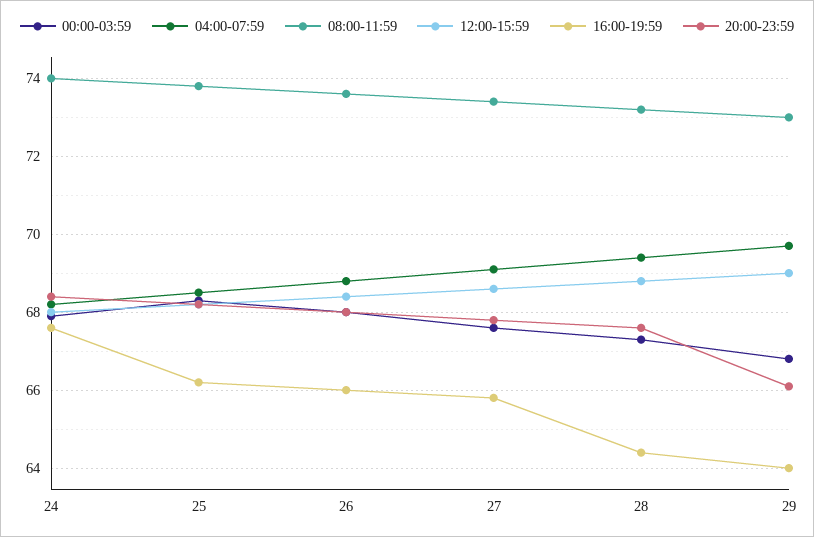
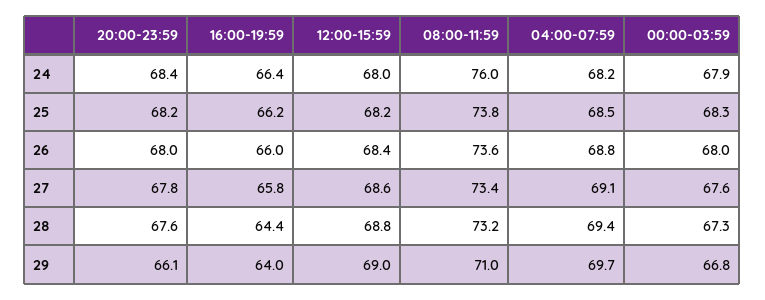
  {
    "00:00-03:59": {
      "24": 67.9,
      "25": 68.3,
      "26": 68,
      "27": 67.6,
      "28": 67.3,
      "29": 66.8
    },
    "04:00-07:59": {
      "24": 68.2,
      "25": 68.5,
      "26": 68.8,
      "27": 69.1,
      "28": 69.4,
      "29": 69.7
    },
    "08:00-11:59": {
-     "24": 74,
+     "24": 76,
      "25": 73.8,
      "26": 73.6,
      "27": 73.4,
      "28": 73.2,
-     "29": 73
+     "29": 71
    },
    "12:00-15:59": {
      "24": 68,
      "25": 68.2,
      "26": 68.4,
      "27": 68.6,
      "28": 68.8,
      "29": 69
    },
    "16:00-19:59": {
-     "24": 67.5,
+     "24": 66.4,
      "25": 66.2,
      "26": 66,
      "27": 65.8,
      "28": 64.4,
      "29": 64
    },
    "20:00-23:59": {
      "24": 68.4,
      "25": 68.2,
      "26": 68,
      "27": 67.8,
      "28": 67.6,
      "29": 66.1
    }
  }

